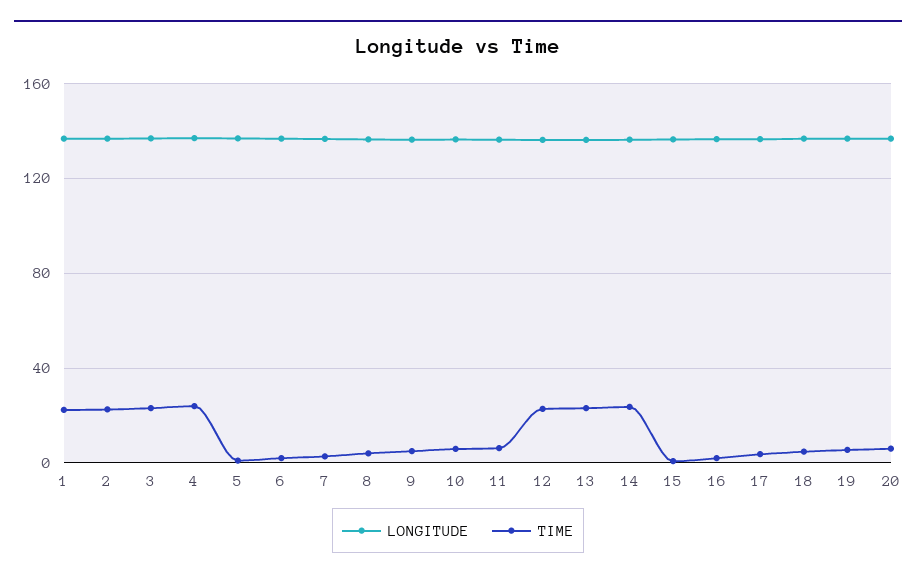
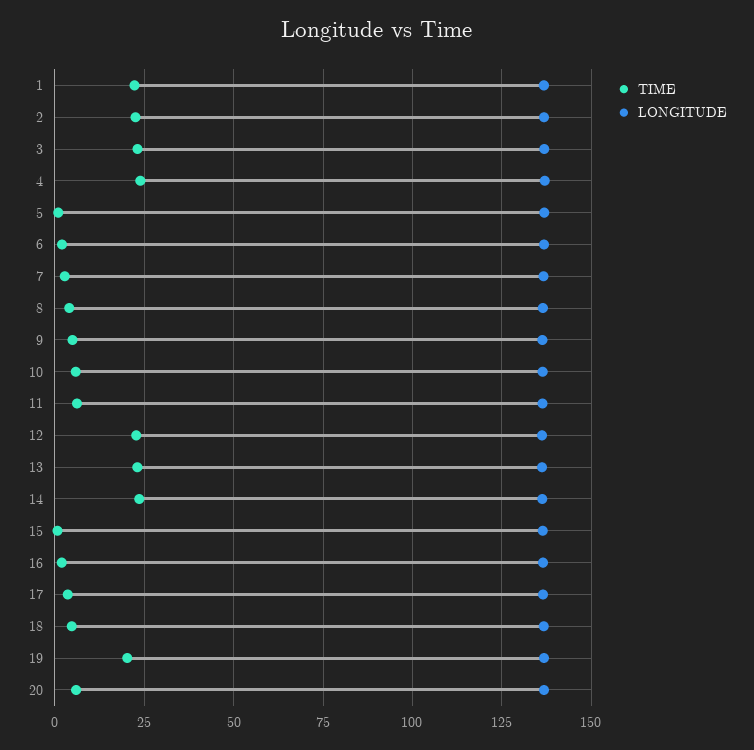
  {
    "LONGITUDE": {
      "1": 137.5,
      "2": 137.5,
      "3": 137.5,
      "4": 137.5,
      "5": 137.5,
      "6": 137.5,
      "7": 137.5,
      "8": 137.5,
      "9": 137.5,
      "10": 137.5,
      "11": 137.5,
      "12": 135,
      "13": 135,
      "14": 137.5,
      "15": 137.5,
      "16": 137.5,
      "17": 137.5,
      "18": 137.5,
      "19": 137.5,
      "20": 137.5
    },
    "TIME": {
      "1": 22.5,
      "2": 22.5,
      "3": 22.5,
      "4": 25,
      "5": 0,
      "6": 2.5,
      "7": 2.5,
      "8": 5,
      "9": 5,
      "10": 5,
      "11": 7.5,
      "12": 22.5,
      "13": 22.5,
      "14": 22.5,
      "15": 0,
      "16": 2.5,
      "17": 2.5,
      "18": 5,
-     "19": 5,
+     "19": 20,
      "20": 5
    }
  }

